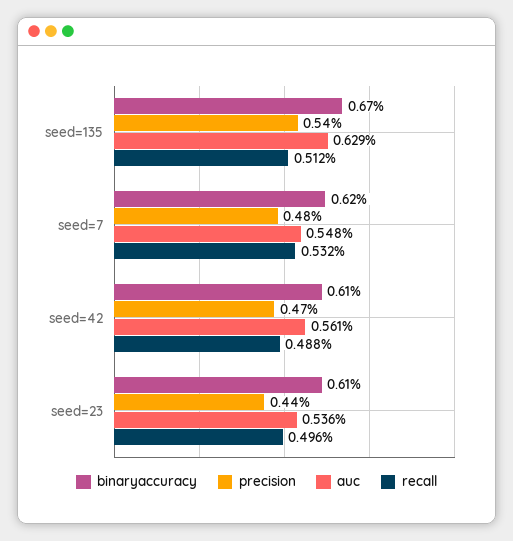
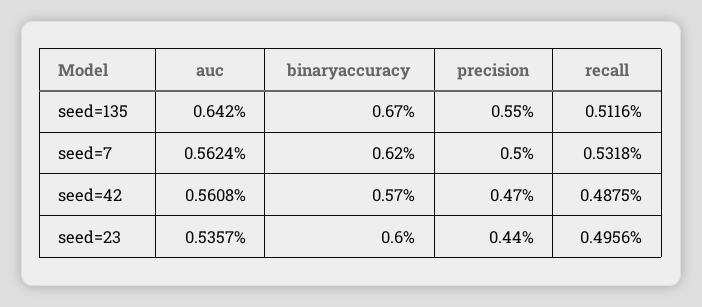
  {
    "binaryaccuracy": {
      "seed=135": 0.67,
      "seed=7": 0.62,
-     "seed=42": 0.61,
+     "seed=42": 0.57,
-     "seed=23": 0.61
+     "seed=23": 0.6
    },
    "precision": {
-     "seed=135": 0.54,
+     "seed=135": 0.55,
-     "seed=7": 0.48,
+     "seed=7": 0.5,
      "seed=42": 0.47,
      "seed=23": 0.44
    },
    "auc": {
-     "seed=135": 0.629,
+     "seed=135": 0.642,
-     "seed=7": 0.548,
+     "seed=7": 0.5624,
      "seed=42": 0.5608,
      "seed=23": 0.5357
    },
    "recall": {
      "seed=135": 0.5116,
      "seed=7": 0.5318,
      "seed=42": 0.4875,
      "seed=23": 0.4956
    }
  }

